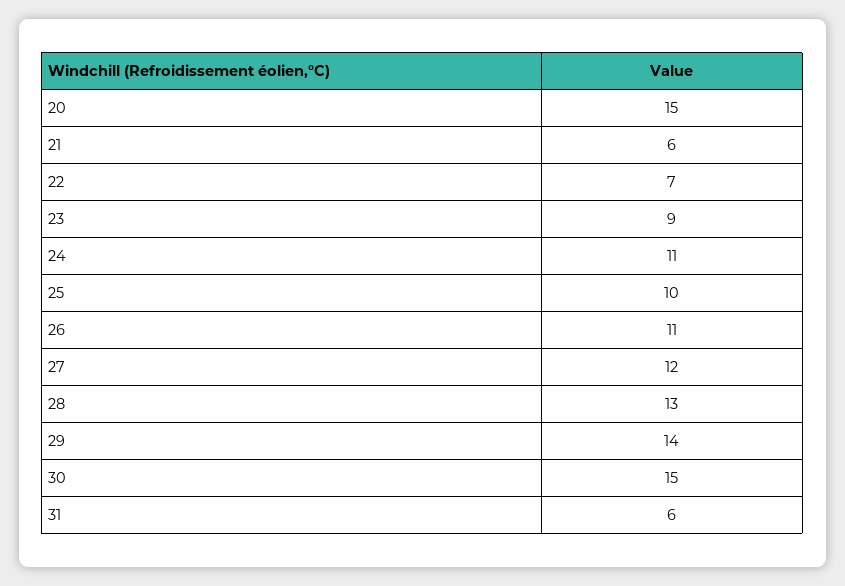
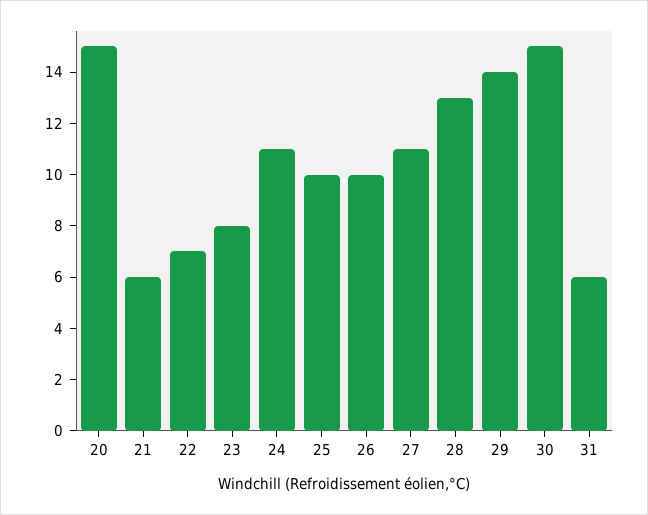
  {
    "20": 15,
    "21": 6,
    "22": 7,
-   "23": 9,
+   "23": 8,
    "24": 11,
    "25": 10,
-   "26": 11,
+   "26": 10,
-   "27": 12,
+   "27": 11,
    "28": 13,
    "29": 14,
    "30": 15,
    "31": 6
  }

